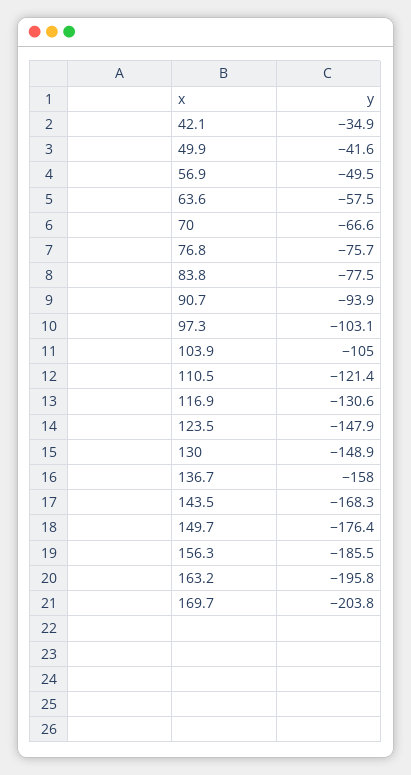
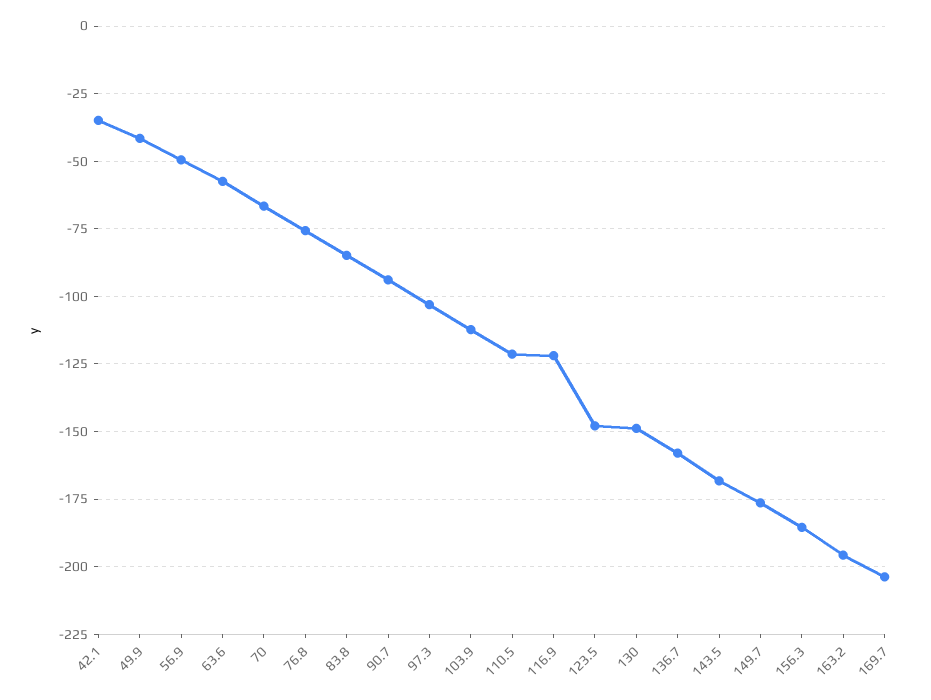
  {
    "42.1": -34.9,
    "49.9": -41.6,
    "56.9": -49.5,
    "63.6": -57.5,
    "70": -66.6,
    "76.8": -75.7,
-   "83.8": -77.5,
+   "83.8": -85,
    "90.7": -93.9,
    "97.3": -103.1,
-   "103.9": -105,
+   "103.9": -112.5,
    "110.5": -121.4,
-   "116.9": -130.6,
+   "116.9": -122.5,
    "123.5": -147.9,
    "130": -148.9,
    "136.7": -158,
    "143.5": -168.3,
    "149.7": -176.4,
    "156.3": -185.5,
    "163.2": -195.8,
    "169.7": -203.8
  }

